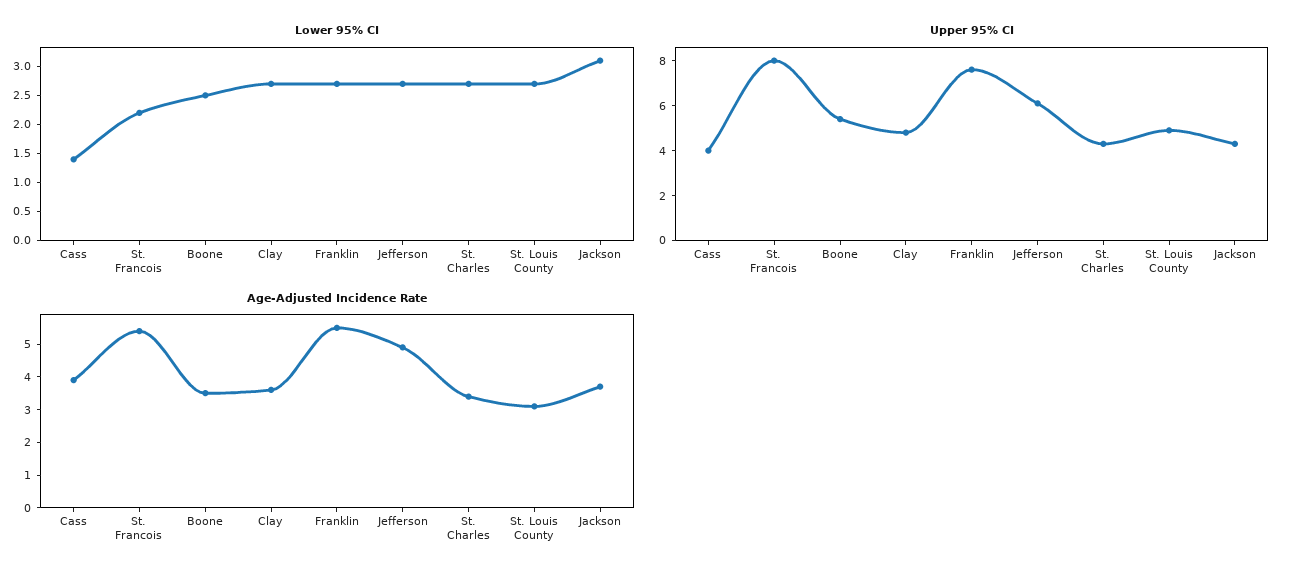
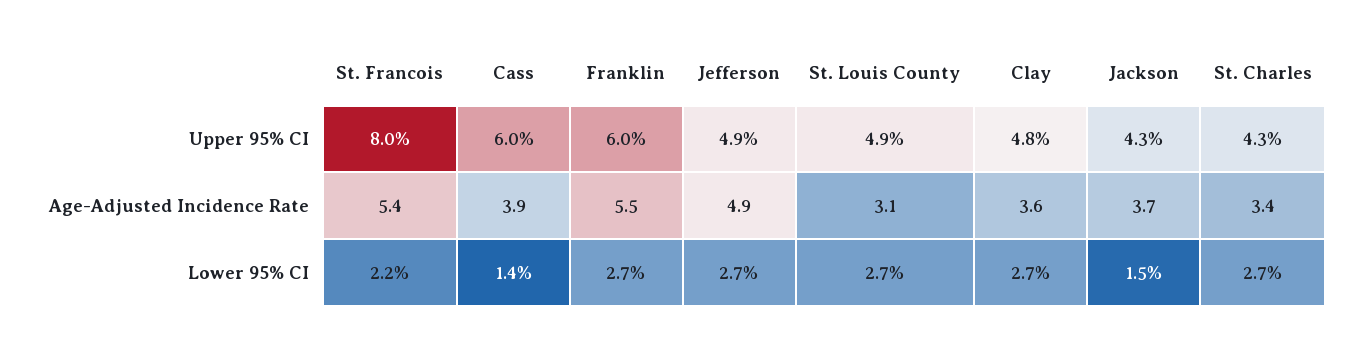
  {
    "Lower 95% CI": {
      "Cass": 1.4,
      "St. Francois": 2.2,
-     "Boone": 2.5,
      "Clay": 2.7,
      "Franklin": 2.7,
      "Jefferson": 2.7,
      "St. Charles": 2.7,
      "St. Louis County": 2.7,
-     "Jackson": 3
+     "Jackson": 1.5
    },
    "Upper 95% CI": {
-     "Cass": 4,
+     "Cass": 6,
      "St. Francois": 8,
-     "Boone": 5.5,
      "Clay": 4.8,
-     "Franklin": 7.5,
+     "Franklin": 6,
-     "Jefferson": 6,
+     "Jefferson": 4.9,
      "St. Charles": 4.3,
      "St. Louis County": 4.9,
      "Jackson": 4.3
    },
    "Age-Adjusted Incidence Rate": {
      "Cass": 3.9,
      "St. Francois": 5.4,
-     "Boone": 3.5,
      "Clay": 3.6,
      "Franklin": 5.5,
      "Jefferson": 4.9,
      "St. Charles": 3.4,
      "St. Louis County": 3.1,
      "Jackson": 3.7
    }
  }

